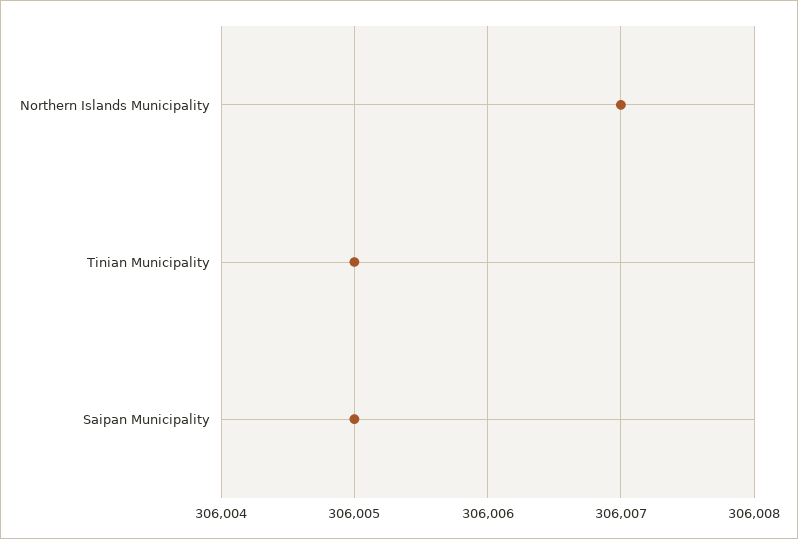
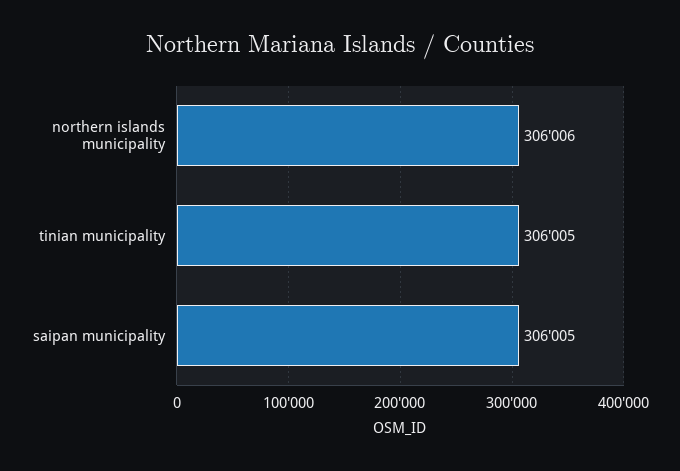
  {
-   "Northern Islands Municipality": 306007,
+   "Northern Islands Municipality": 306006,
    "Tinian Municipality": 306005,
    "Saipan Municipality": 306005
  }

